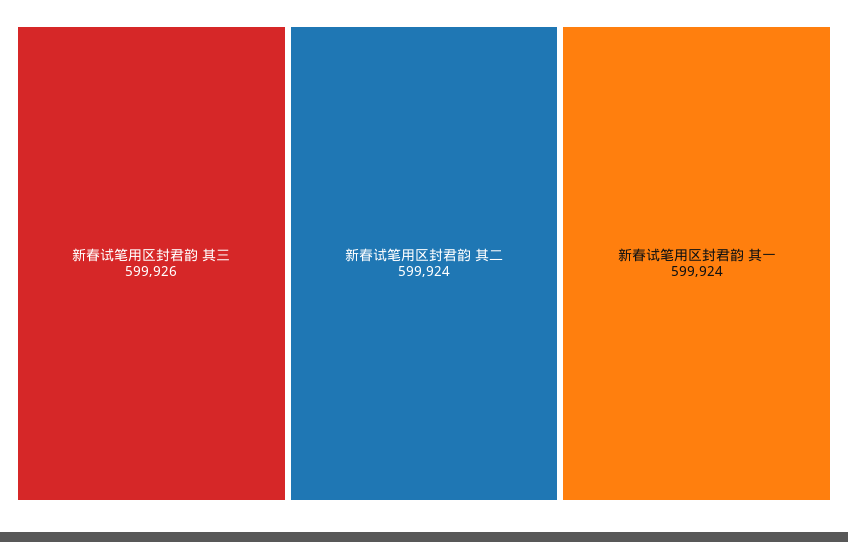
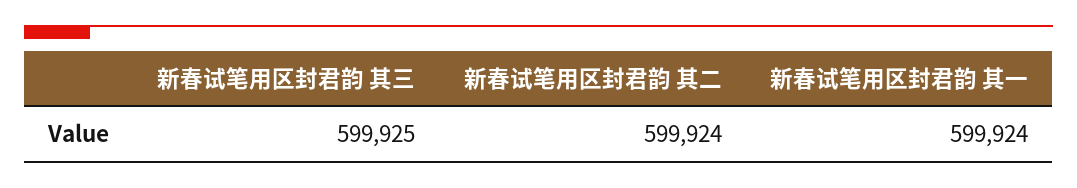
  {
-   "新春试笔用区封君韵 其三": 599926,
+   "新春试笔用区封君韵 其三": 599925,
    "新春试笔用区封君韵 其二": 599924,
    "新春试笔用区封君韵 其一": 599924
  }

